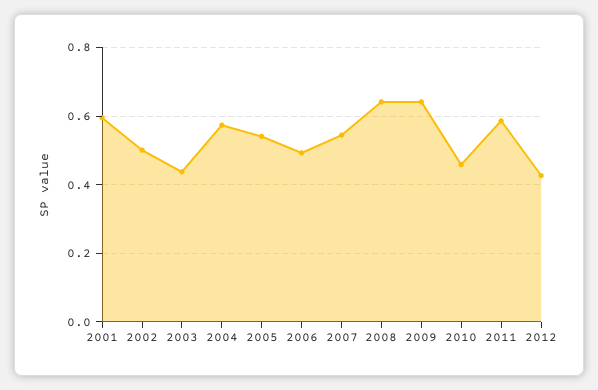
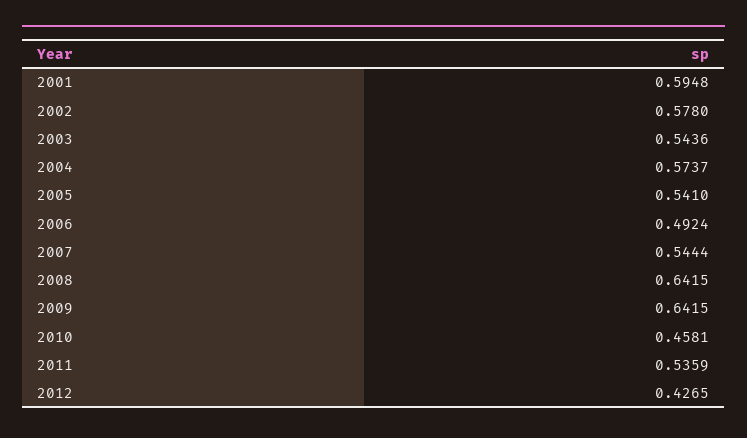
  {
    "2001": 0.5948,
-   "2002": 0.5,
+   "2002": 0.578,
-   "2003": 0.44,
+   "2003": 0.5436,
    "2004": 0.5737,
    "2005": 0.541,
    "2006": 0.4924,
    "2007": 0.5444,
    "2008": 0.6415,
    "2009": 0.6415,
    "2010": 0.4581,
-   "2011": 0.58,
+   "2011": 0.5359,
    "2012": 0.4265
  }

